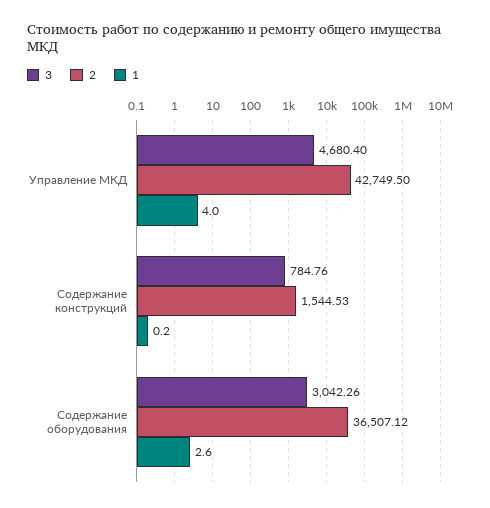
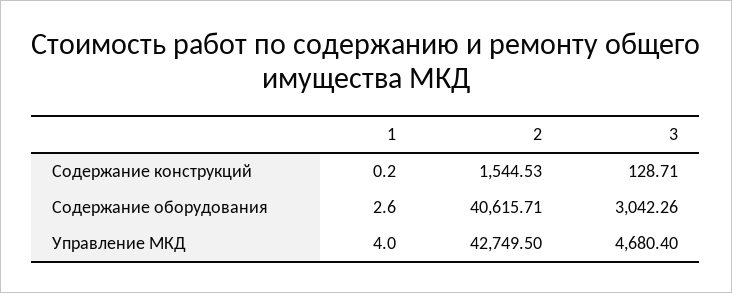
  {
    "3": {
      "Управление МКД": 4680.4,
-     "Содержание конструкций": 784.76,
+     "Содержание конструкций": 128.71,
      "Содержание оборудования": 3042.26
    },
    "2": {
      "Управление МКД": 42749.5,
      "Содержание конструкций": 1544.53,
-     "Содержание оборудования": 36507.12
+     "Содержание оборудования": 40615.71
    },
    "1": {
      "Управление МКД": 4,
      "Содержание конструкций": 0.2,
      "Содержание оборудования": 2.6
    }
  }

